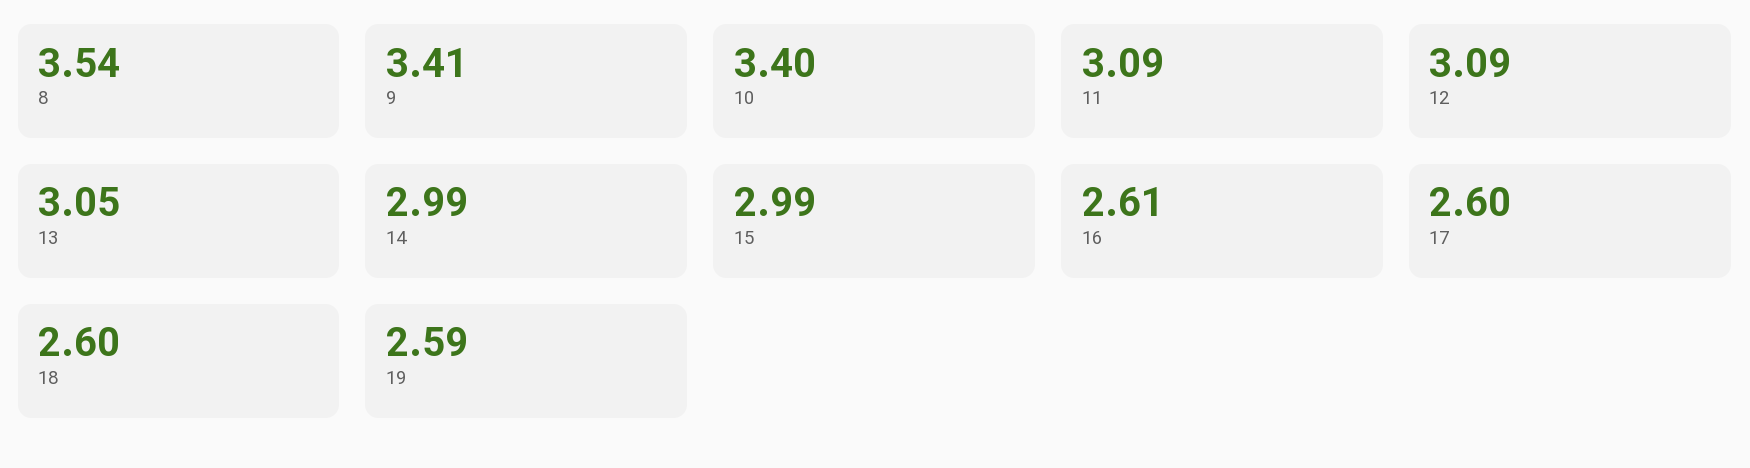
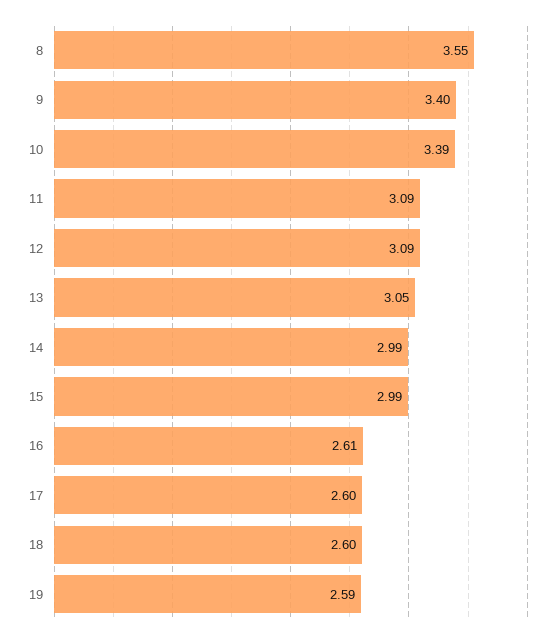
  {
-   "8": 3.54,
+   "8": 3.55,
-   "9": 3.41,
+   "9": 3.4,
-   "10": 3.4,
+   "10": 3.39,
    "11": 3.09,
    "12": 3.09,
    "13": 3.05,
    "14": 2.99,
    "15": 2.99,
    "16": 2.61,
    "17": 2.6,
    "18": 2.6,
    "19": 2.59
  }

